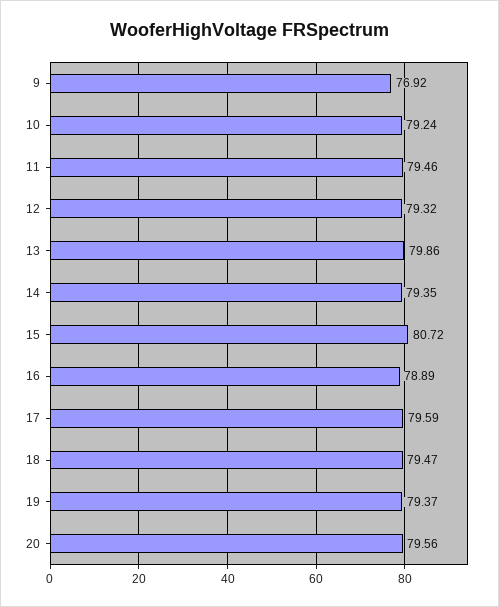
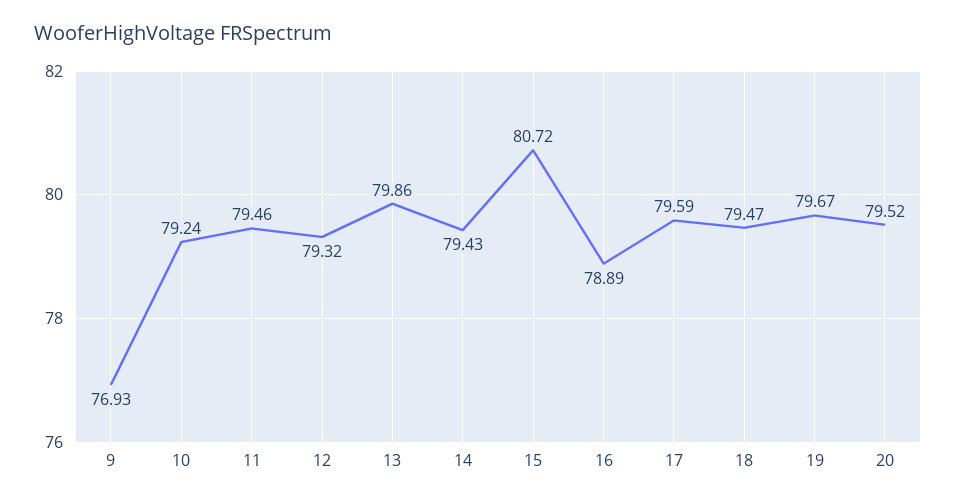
  {
-   "9": 76.92,
+   "9": 76.93,
    "10": 79.24,
    "11": 79.46,
    "12": 79.32,
    "13": 79.86,
-   "14": 79.35,
+   "14": 79.43,
    "15": 80.72,
    "16": 78.89,
    "17": 79.59,
    "18": 79.47,
-   "19": 79.37,
+   "19": 79.67,
-   "20": 79.56
+   "20": 79.52
  }

